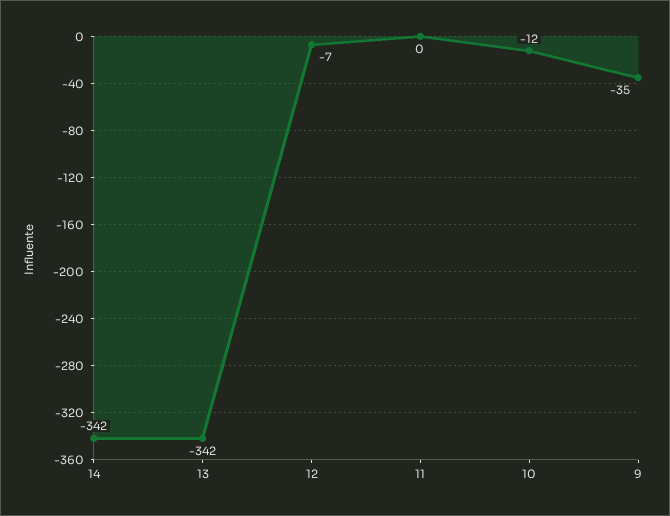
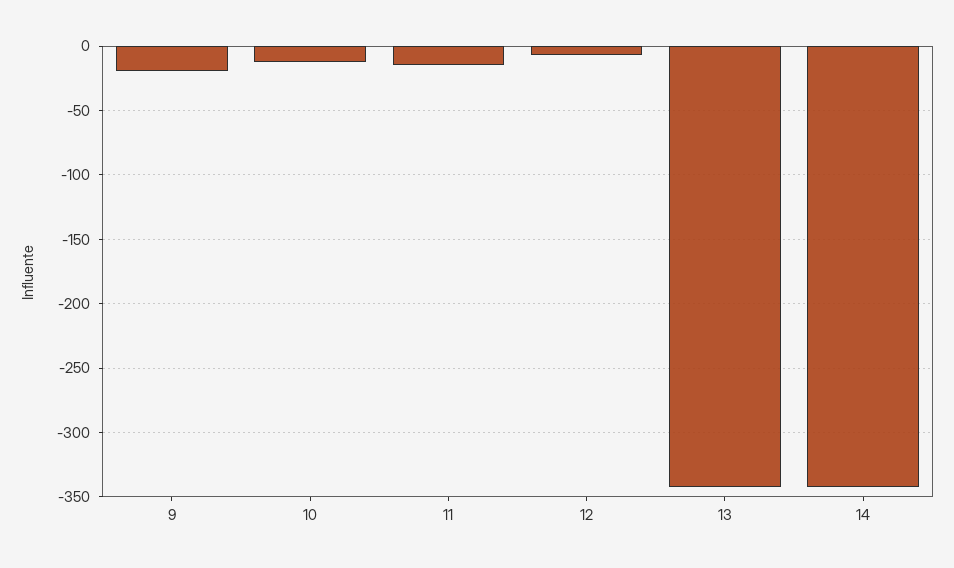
  {
    "14": -342,
    "13": -342,
    "12": -7,
-   "11": 0,
+   "11": -15,
    "10": -12,
-   "9": -35
+   "9": -20
  }

